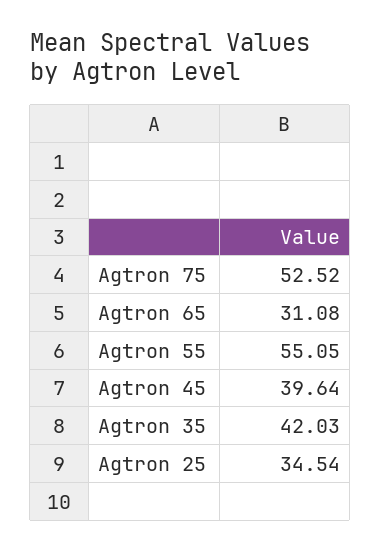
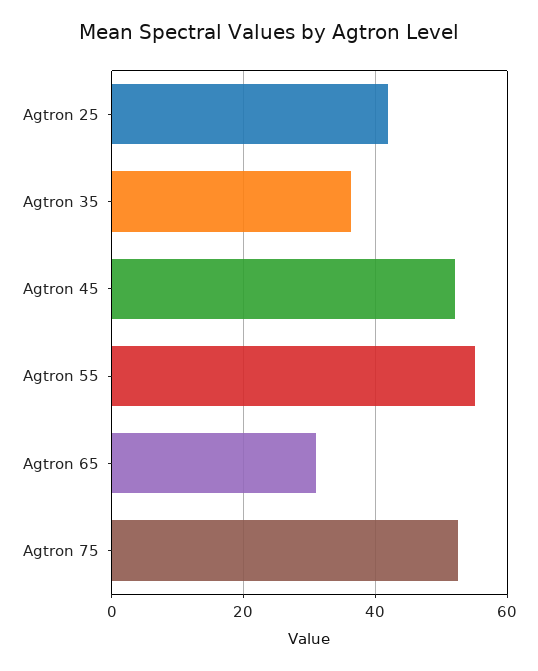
  {
    "Agtron 75": 52.52,
    "Agtron 65": 31.08,
    "Agtron 55": 55.05,
-   "Agtron 45": 39.64,
+   "Agtron 45": 52,
-   "Agtron 35": 42.03,
+   "Agtron 35": 36,
-   "Agtron 25": 34.54
+   "Agtron 25": 42
  }

